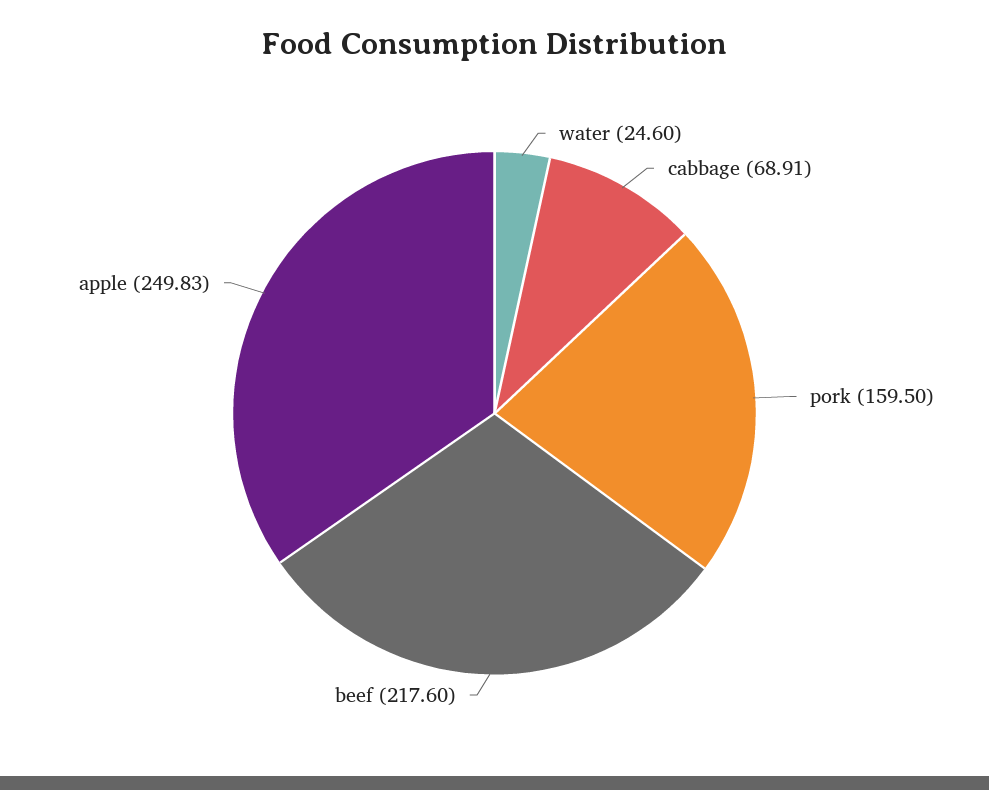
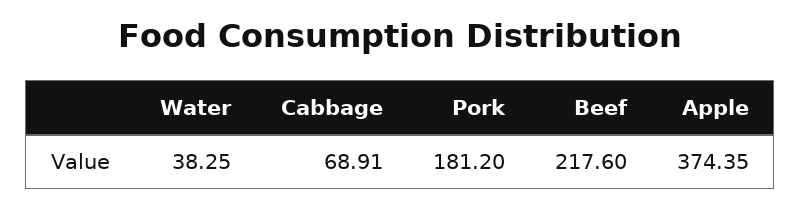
  {
-   "water": 24.6,
+   "water": 38.25,
    "cabbage": 68.91,
-   "pork": 159.5,
+   "pork": 181.2,
    "beef": 217.6,
-   "apple": 249.83
+   "apple": 374.35
  }

